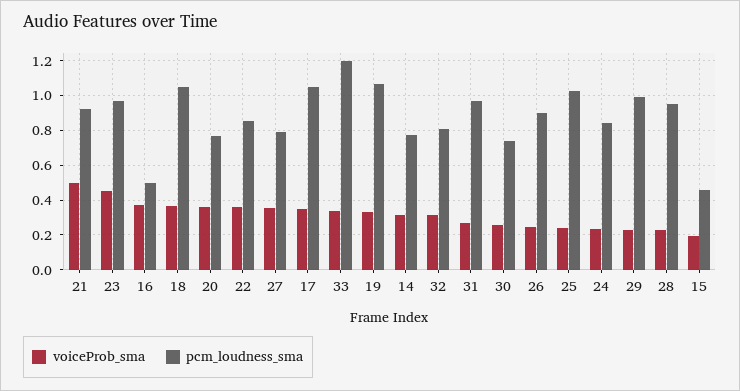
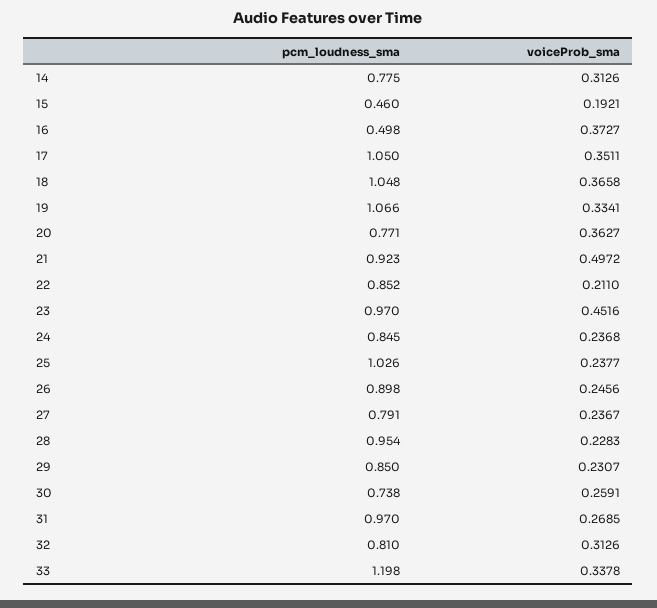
  {
    "voiceProb_sma": {
      "21": 0.4972,
      "23": 0.4516,
      "16": 0.3727,
      "18": 0.3658,
      "20": 0.3627,
-     "22": 0.35,
+     "22": 0.211,
-     "27": 0.35,
+     "27": 0.2367,
      "17": 0.3511,
      "33": 0.3378,
      "19": 0.3341,
      "14": 0.3126,
      "32": 0.3126,
      "31": 0.2685,
      "30": 0.2591,
      "26": 0.2456,
      "25": 0.2377,
      "24": 0.2368,
      "29": 0.2307,
      "28": 0.2283,
      "15": 0.1921
    },
    "pcm_loudness_sma": {
      "21": 0.923,
      "23": 0.97,
      "16": 0.498,
      "18": 1.048,
      "20": 0.771,
      "22": 0.852,
      "27": 0.791,
      "17": 1.05,
      "33": 1.198,
      "19": 1.066,
      "14": 0.775,
      "32": 0.81,
      "31": 0.97,
      "30": 0.738,
      "26": 0.898,
      "25": 1.026,
      "24": 0.845,
-     "29": 1,
+     "29": 0.85,
      "28": 0.954,
      "15": 0.46
    }
  }

